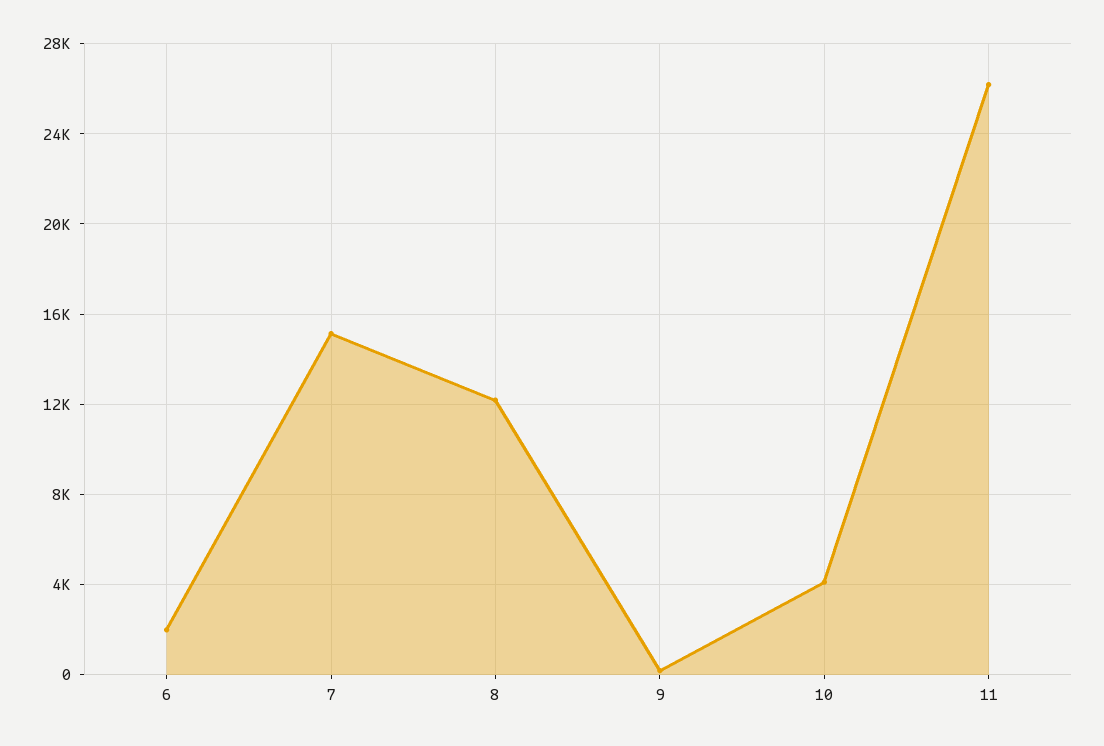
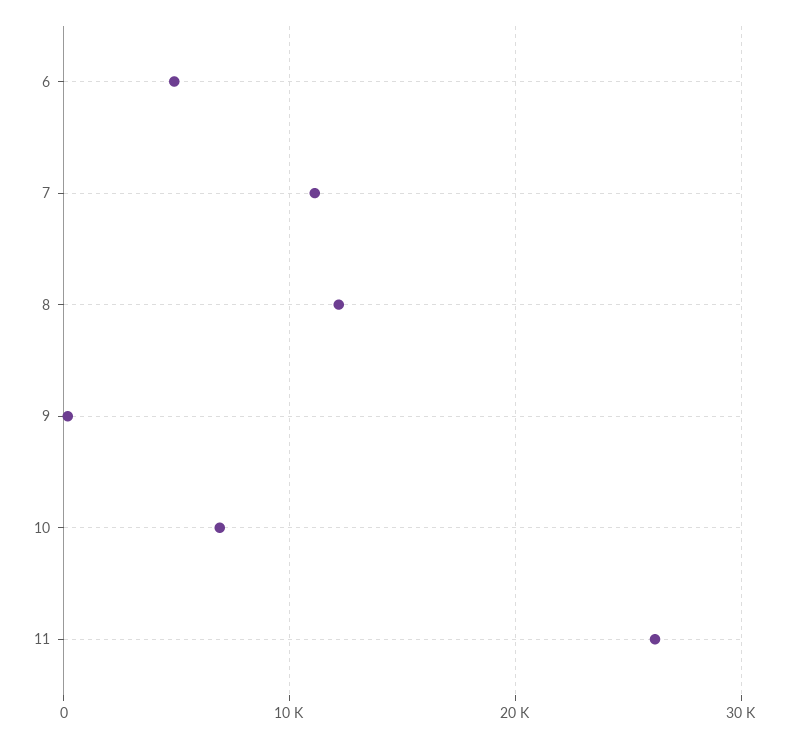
  {
-   "6": 2000,
+   "6": 5000,
-   "7": 15000,
+   "7": 11000,
    "8": 12000,
    "9": 0,
-   "10": 4000,
+   "10": 7000,
    "11": 26000
  }

